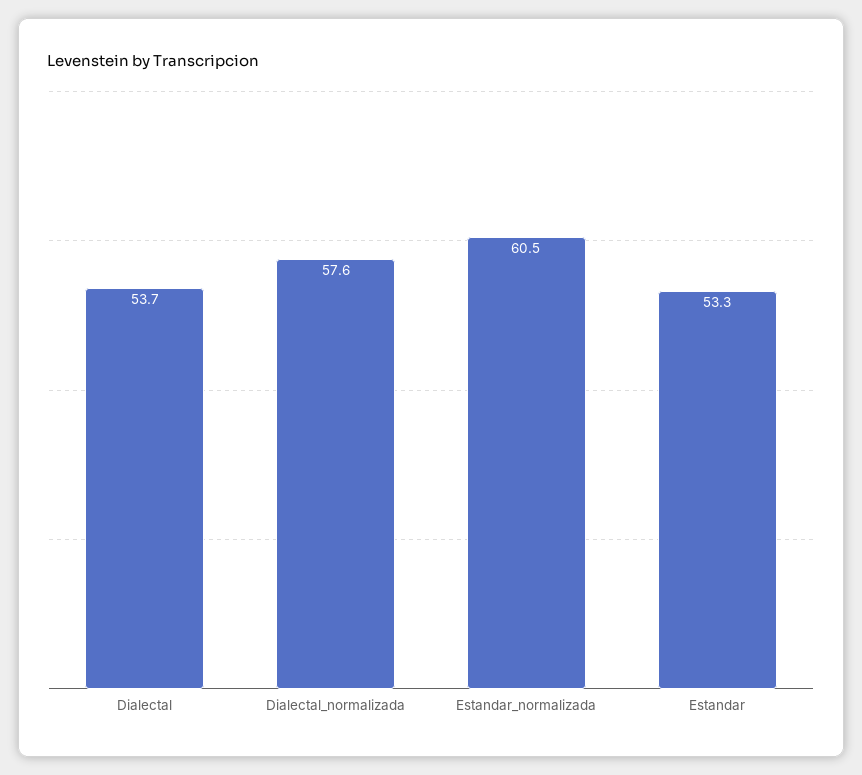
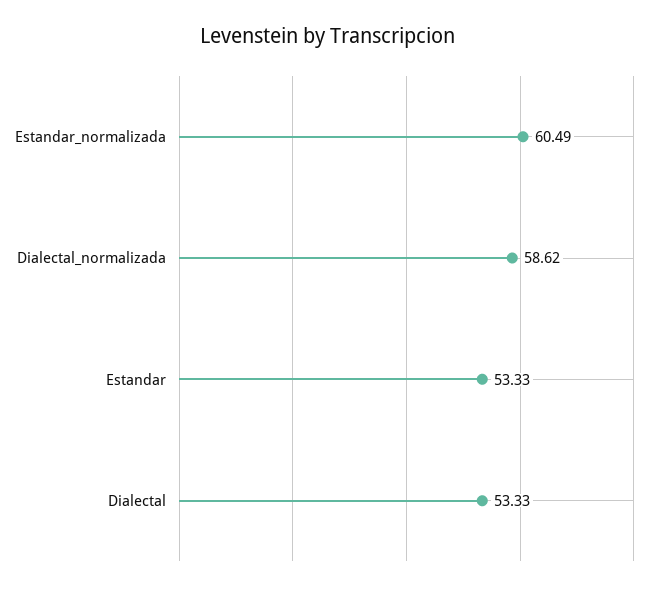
  {
-   "Dialectal": 53.7,
+   "Dialectal": 53.33,
-   "Dialectal_normalizada": 57.6,
+   "Dialectal_normalizada": 58.62,
    "Estandar_normalizada": 60.49,
    "Estandar": 53.33
  }

